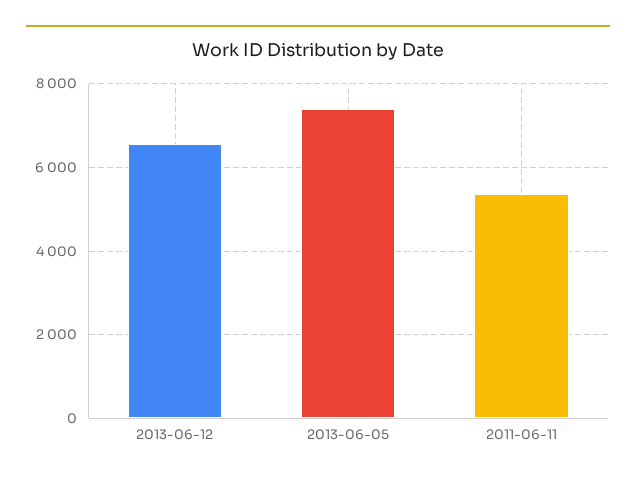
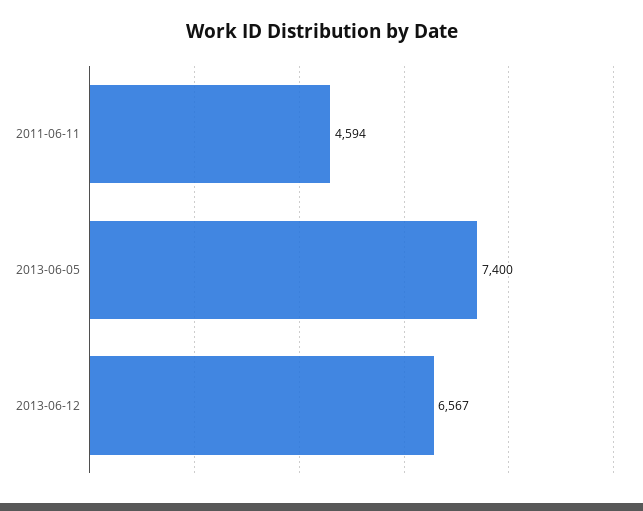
  {
    "2013-06-12": 6567,
    "2013-06-05": 7400,
-   "2011-06-11": 5400
+   "2011-06-11": 4594
  }

